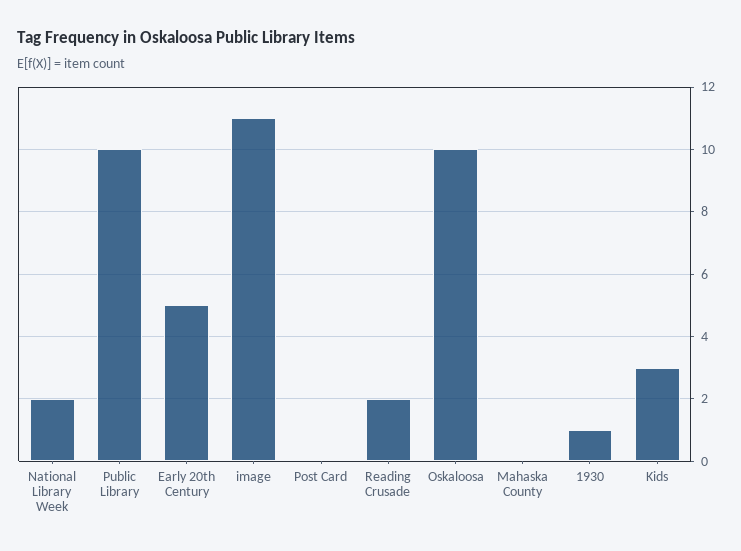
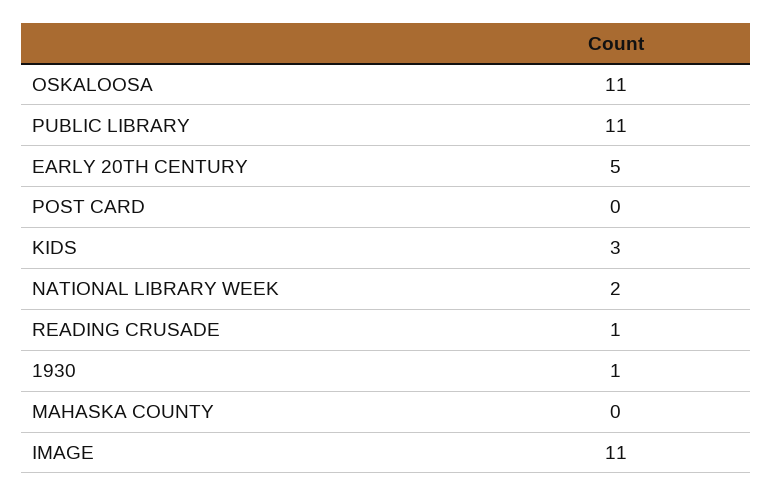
  {
    "National Library Week": 2,
-   "Public Library": 10,
+   "Public Library": 11,
    "Early 20th Century": 5,
    "image": 11,
    "Post Card": 0,
-   "Reading Crusade": 2,
+   "Reading Crusade": 1,
-   "Oskaloosa": 10,
+   "Oskaloosa": 11,
    "Mahaska County": 0,
    "1930": 1,
    "Kids": 3
  }

